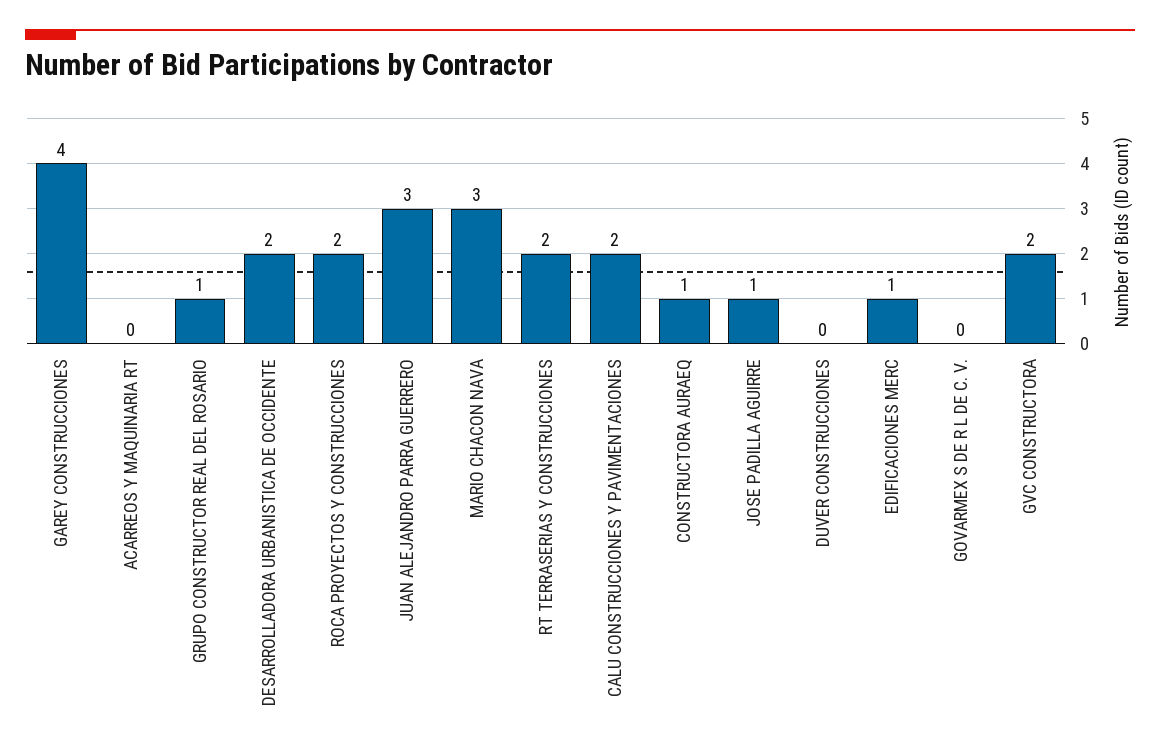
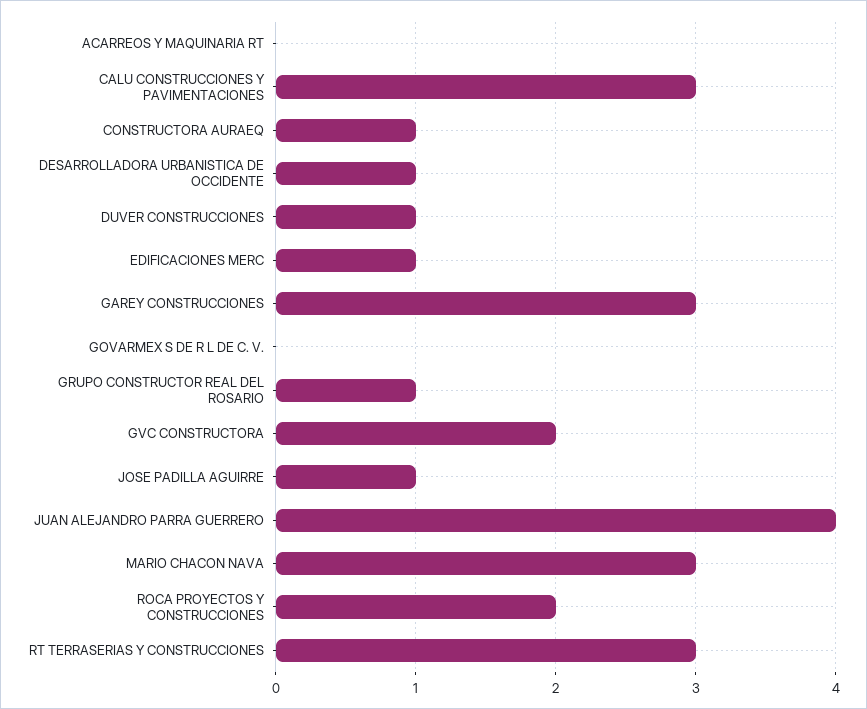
  {
-   "GAREY CONSTRUCCIONES": 4,
+   "GAREY CONSTRUCCIONES": 3,
    "ACARREOS Y MAQUINARIA RT": 0,
    "GRUPO CONSTRUCTOR REAL DEL ROSARIO": 1,
-   "DESARROLLADORA URBANISTICA DE OCCIDENTE": 2,
+   "DESARROLLADORA URBANISTICA DE OCCIDENTE": 1,
    "ROCA PROYECTOS Y CONSTRUCCIONES": 2,
-   "JUAN ALEJANDRO PARRA GUERRERO": 3,
+   "JUAN ALEJANDRO PARRA GUERRERO": 4,
    "MARIO CHACON NAVA": 3,
-   "RT TERRASERIAS Y CONSTRUCCIONES": 2,
+   "RT TERRASERIAS Y CONSTRUCCIONES": 3,
-   "CALU CONSTRUCCIONES Y PAVIMENTACIONES": 2,
+   "CALU CONSTRUCCIONES Y PAVIMENTACIONES": 3,
    "CONSTRUCTORA AURAEQ": 1,
    "JOSE PADILLA AGUIRRE": 1,
-   "DUVER CONSTRUCCIONES": 0,
+   "DUVER CONSTRUCCIONES": 1,
    "EDIFICACIONES MERC": 1,
    "GOVARMEX S DE R L DE C. V.": 0,
    "GVC CONSTRUCTORA": 2
  }

